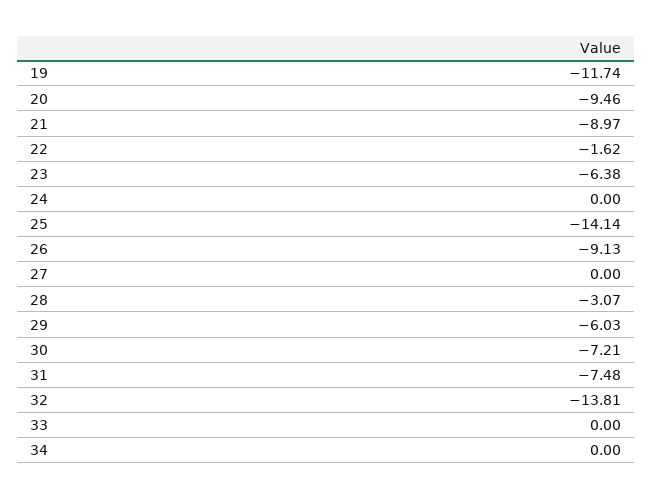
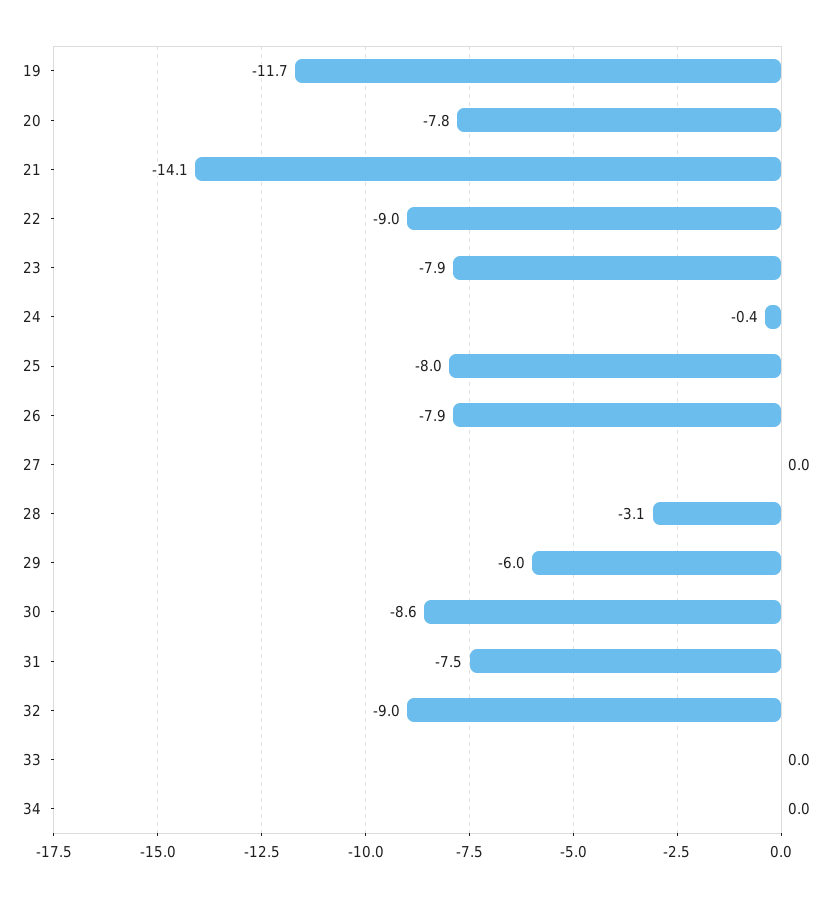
  {
    "19": -11.74,
-   "20": -9.46,
+   "20": -7.8,
-   "21": -8.97,
+   "21": -14.1,
-   "22": -1.62,
+   "22": -9,
-   "23": -6.38,
+   "23": -7.9,
-   "24": 0,
+   "24": -0.4,
-   "25": -14.14,
+   "25": -8,
-   "26": -9.13,
+   "26": -7.9,
    "27": 0,
    "28": -3.07,
    "29": -6.03,
-   "30": -7.21,
+   "30": -8.6,
    "31": -7.48,
-   "32": -13.81,
+   "32": -9,
    "33": 0,
    "34": 0
  }

